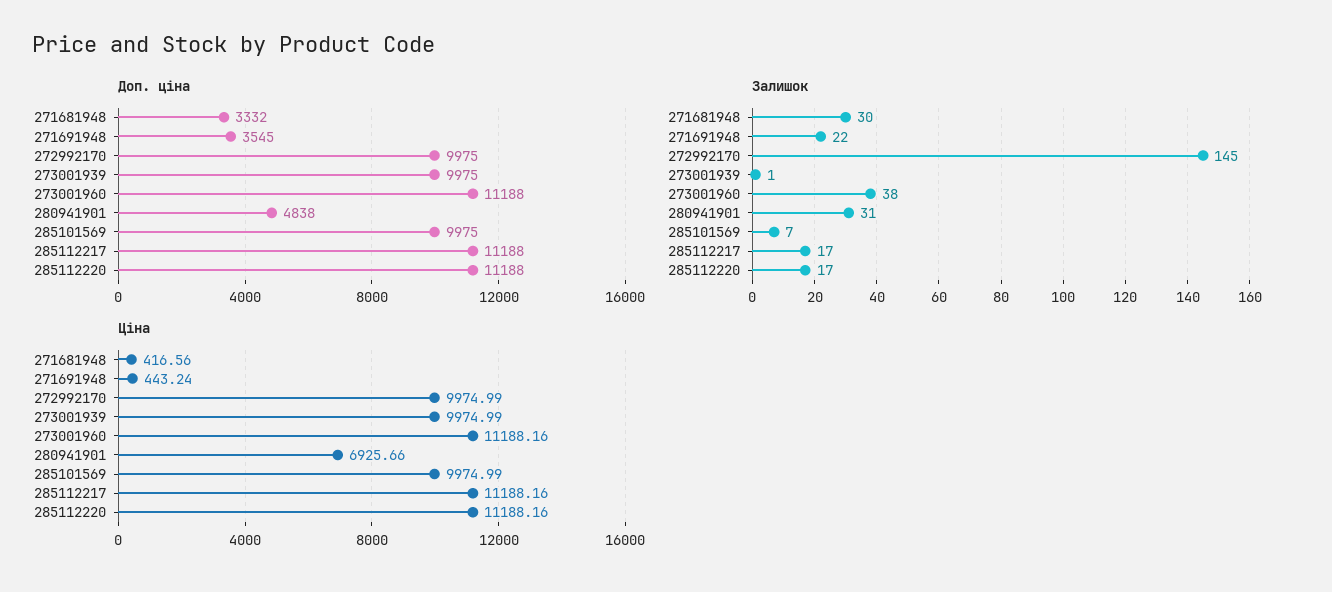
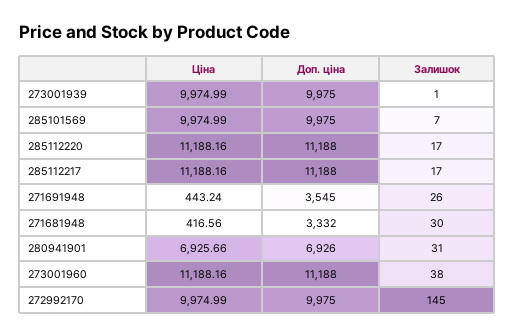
  {
    "Доп. ціна": {
      "271681948": 3332,
      "271691948": 3545,
      "272992170": 9975,
      "273001939": 9975,
      "273001960": 11188,
-     "280941901": 4838,
+     "280941901": 6926,
      "285101569": 9975,
      "285112217": 11188,
      "285112220": 11188
    },
    "Залишок": {
      "271681948": 30,
-     "271691948": 22,
+     "271691948": 26,
      "272992170": 145,
      "273001939": 1,
      "273001960": 38,
      "280941901": 31,
      "285101569": 7,
      "285112217": 17,
      "285112220": 17
    },
    "Ціна": {
      "271681948": 416.56,
      "271691948": 443.24,
      "272992170": 9974.99,
      "273001939": 9974.99,
      "273001960": 11188.16,
      "280941901": 6925.66,
      "285101569": 9974.99,
      "285112217": 11188.16,
      "285112220": 11188.16
    }
  }

